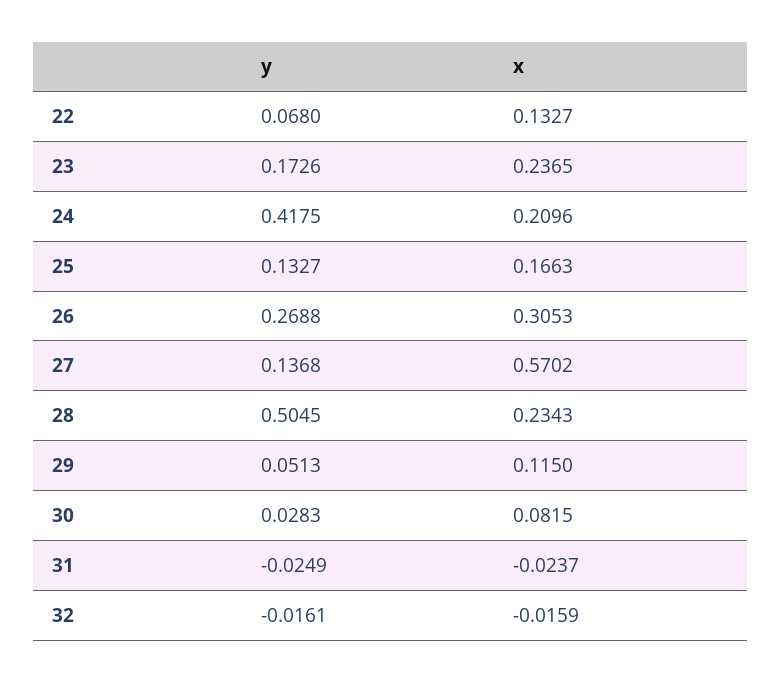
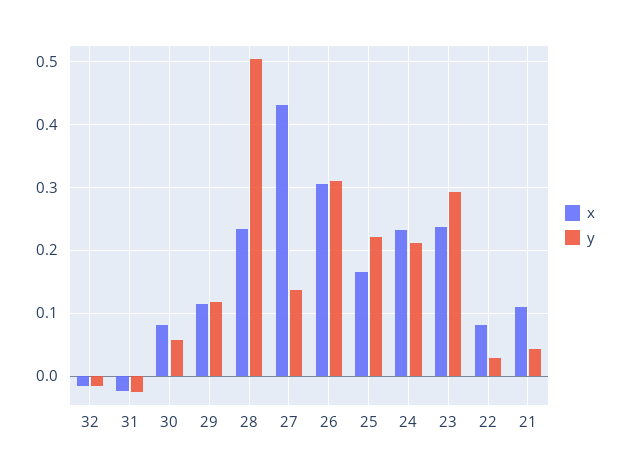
  {
    "y": {
-     "22": 0.068,
+     "22": 0.03,
-     "23": 0.1726,
+     "23": 0.29,
-     "24": 0.4175,
+     "24": 0.21,
-     "25": 0.1327,
+     "25": 0.22,
-     "26": 0.2688,
+     "26": 0.31,
      "27": 0.1368,
      "28": 0.5045,
-     "29": 0.0513,
+     "29": 0.12,
-     "30": 0.0283,
+     "30": 0.06,
      "31": -0.0249,
-     "32": -0.0161
+     "32": -0.0161,
+     "21": 0.04
    },
    "x": {
-     "22": 0.1327,
+     "22": 0.08,
      "23": 0.2365,
-     "24": 0.2096,
+     "24": 0.23,
      "25": 0.1663,
      "26": 0.3053,
-     "27": 0.5702,
+     "27": 0.43,
      "28": 0.2343,
      "29": 0.115,
      "30": 0.0815,
      "31": -0.0237,
-     "32": -0.0159
+     "32": -0.0159,
+     "21": 0.11
    }
  }

